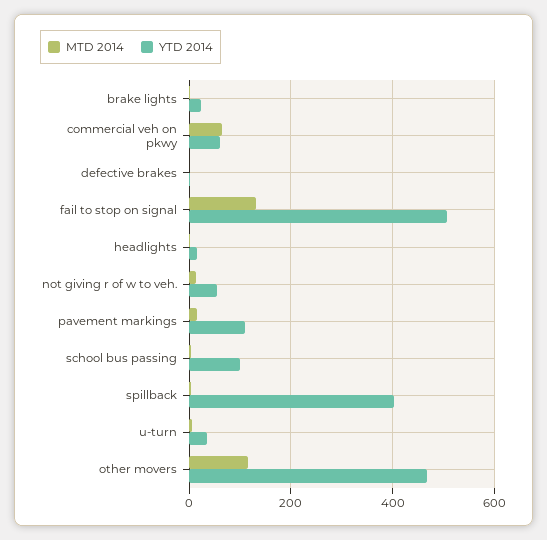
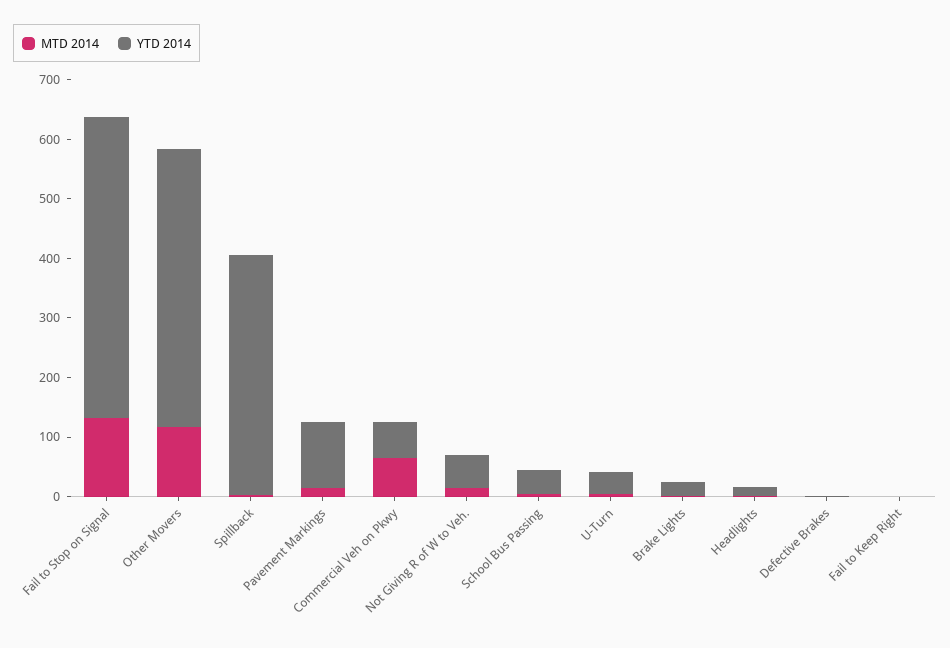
  {
    "MTD 2014": {
      "brake lights": 0,
      "commercial veh on pkwy": 60,
      "defective brakes": 0,
      "fail to stop on signal": 140,
      "headlights": 0,
      "not giving r of w to veh.": 20,
      "pavement markings": 20,
      "school bus passing": 0,
      "spillback": 0,
      "u-turn": 0,
-     "other movers": 120
+     "other movers": 120,
+     "Fail to Keep Right": 0
    },
    "YTD 2014": {
      "brake lights": 20,
      "commercial veh on pkwy": 60,
      "defective brakes": 0,
      "fail to stop on signal": 500,
      "headlights": 20,
      "not giving r of w to veh.": 60,
      "pavement markings": 120,
-     "school bus passing": 100,
+     "school bus passing": 40,
      "spillback": 400,
      "u-turn": 40,
-     "other movers": 460
+     "other movers": 460,
+     "Fail to Keep Right": 0
    }
  }

